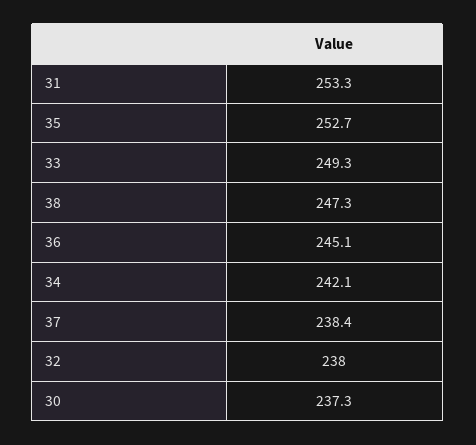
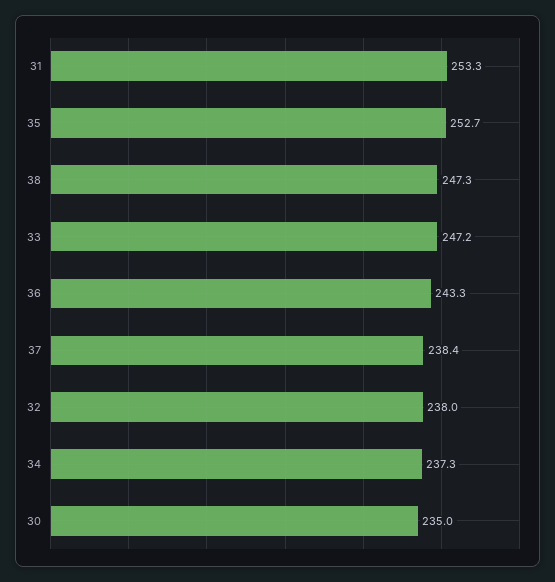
  {
    "31": 253.3,
    "35": 252.7,
-   "33": 249.3,
+   "33": 247.2,
    "38": 247.3,
-   "36": 245.1,
+   "36": 243.3,
-   "34": 242.1,
+   "34": 237.3,
    "37": 238.4,
    "32": 238,
-   "30": 237.3
+   "30": 235
  }

